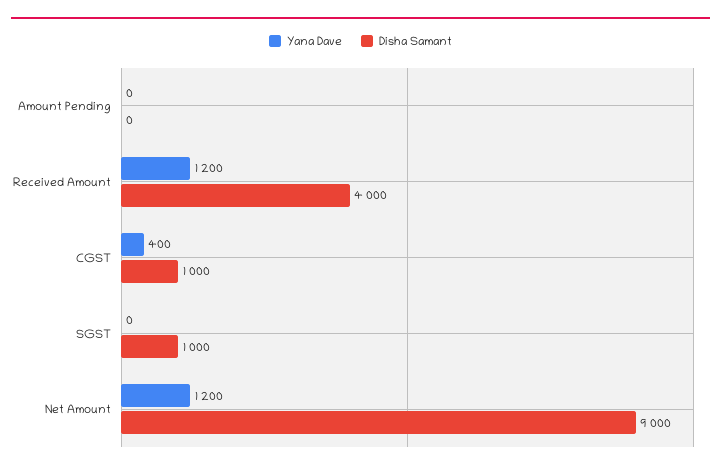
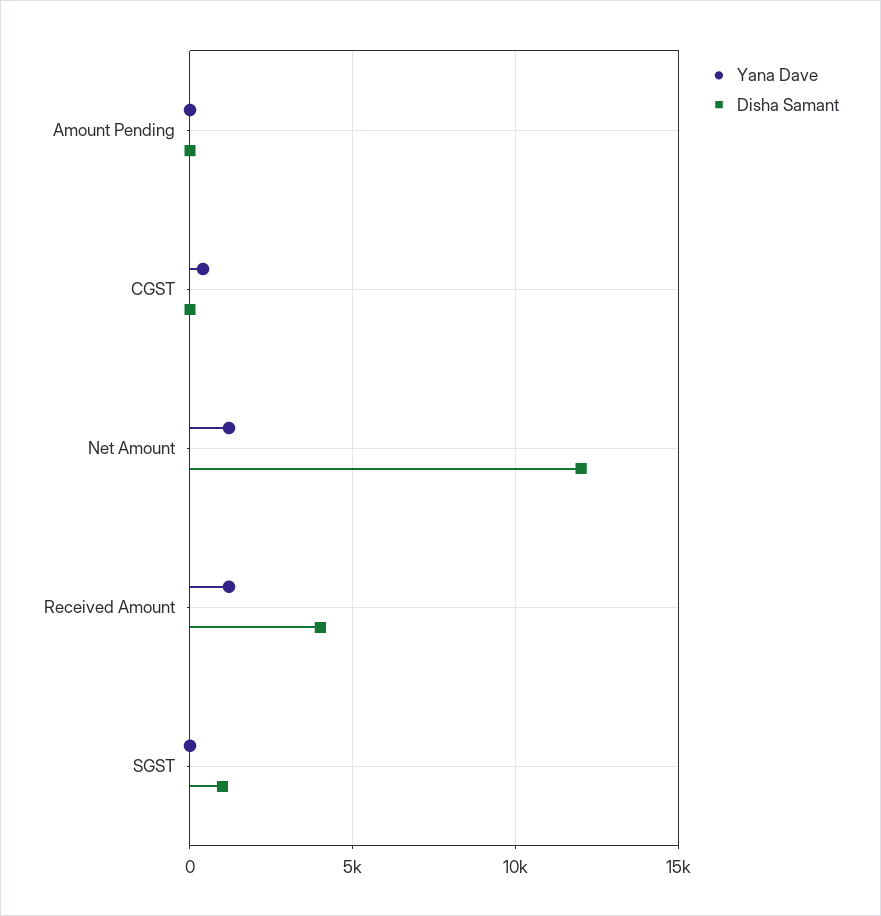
  {
    "Yana Dave": {
      "Amount Pending": 0,
      "Received Amount": 1200,
      "CGST": 400,
      "SGST": 0,
      "Net Amount": 1200
    },
    "Disha Samant": {
      "Amount Pending": 0,
      "Received Amount": 4000,
-     "CGST": 1000,
+     "CGST": 0,
      "SGST": 1000,
-     "Net Amount": 9000
+     "Net Amount": 12000
    }
  }

